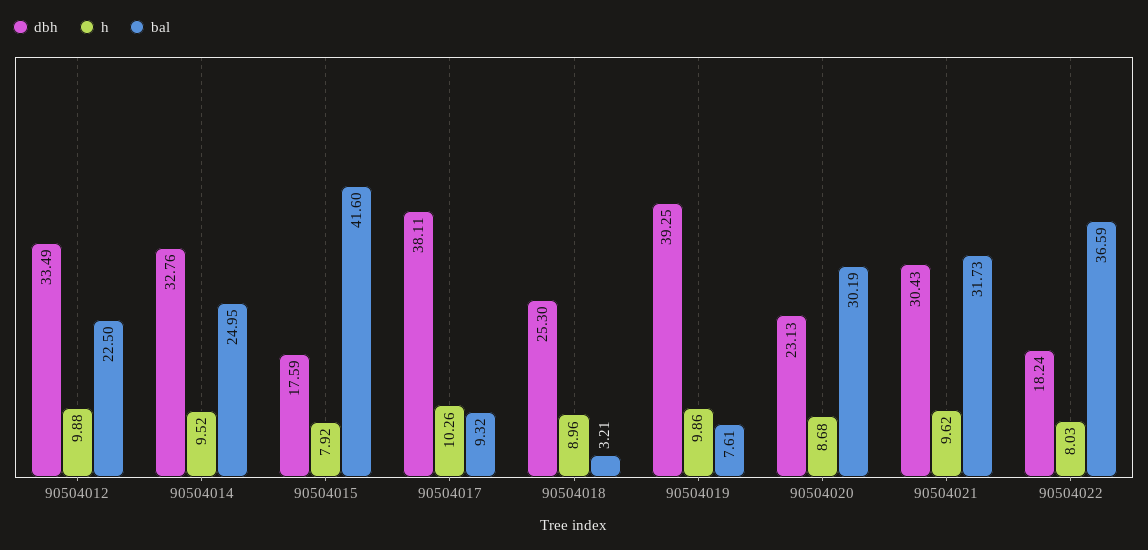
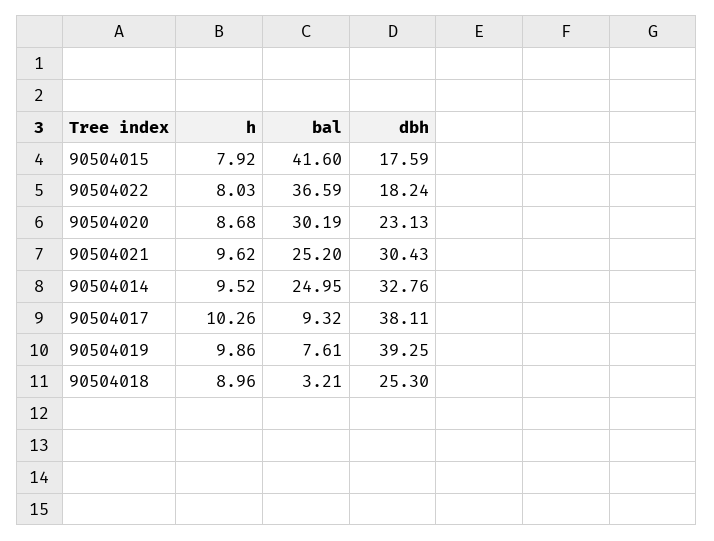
  {
    "dbh": {
-     "90504012": 33.49,
      "90504014": 32.76,
      "90504015": 17.59,
      "90504017": 38.11,
      "90504018": 25.3,
      "90504019": 39.25,
      "90504020": 23.13,
      "90504021": 30.43,
      "90504022": 18.24
    },
    "h": {
-     "90504012": 9.88,
      "90504014": 9.52,
      "90504015": 7.92,
      "90504017": 10.26,
      "90504018": 8.96,
      "90504019": 9.86,
      "90504020": 8.68,
      "90504021": 9.62,
      "90504022": 8.03
    },
    "bal": {
-     "90504012": 22.5,
      "90504014": 24.95,
      "90504015": 41.6,
      "90504017": 9.32,
      "90504018": 3.21,
      "90504019": 7.61,
      "90504020": 30.19,
-     "90504021": 31.73,
+     "90504021": 25.2,
      "90504022": 36.59
    }
  }

